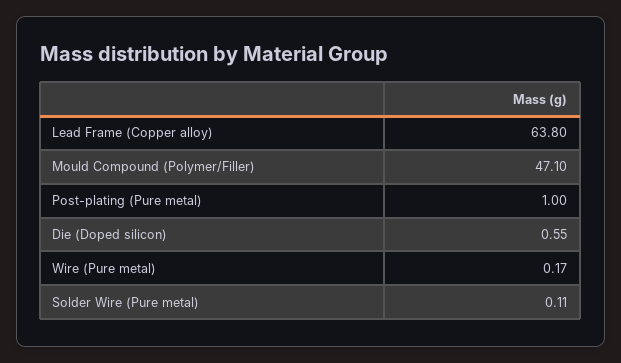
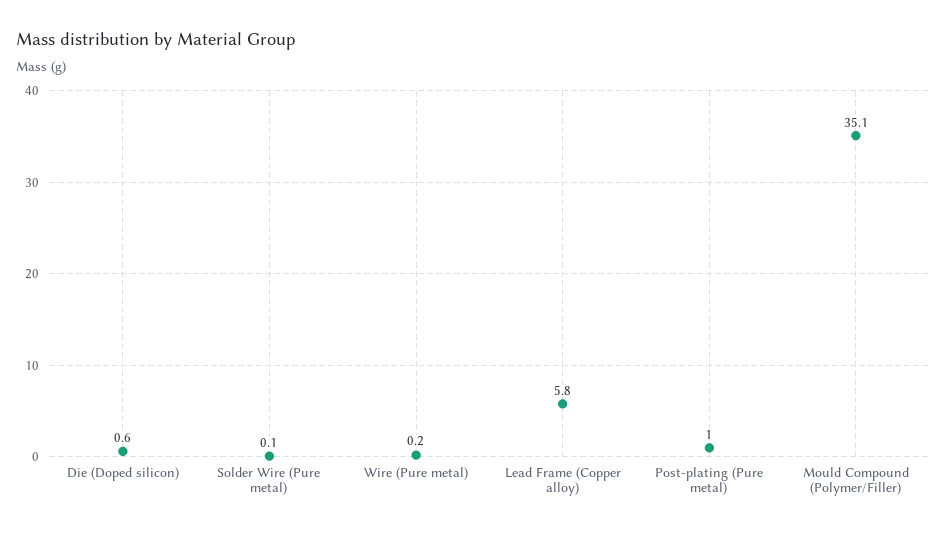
  {
-   "Lead Frame (Copper alloy)": 63.8,
+   "Lead Frame (Copper alloy)": 5.8,
-   "Mould Compound (Polymer/Filler)": 47.1,
+   "Mould Compound (Polymer/Filler)": 35.1,
    "Post-plating (Pure metal)": 1,
    "Die (Doped silicon)": 0.55,
    "Wire (Pure metal)": 0.17,
    "Solder Wire (Pure metal)": 0.11
  }

